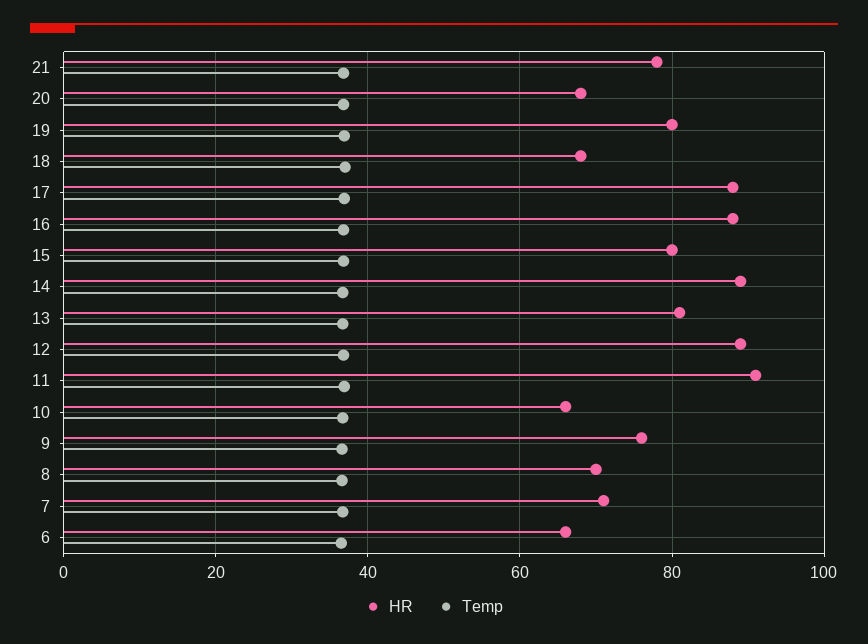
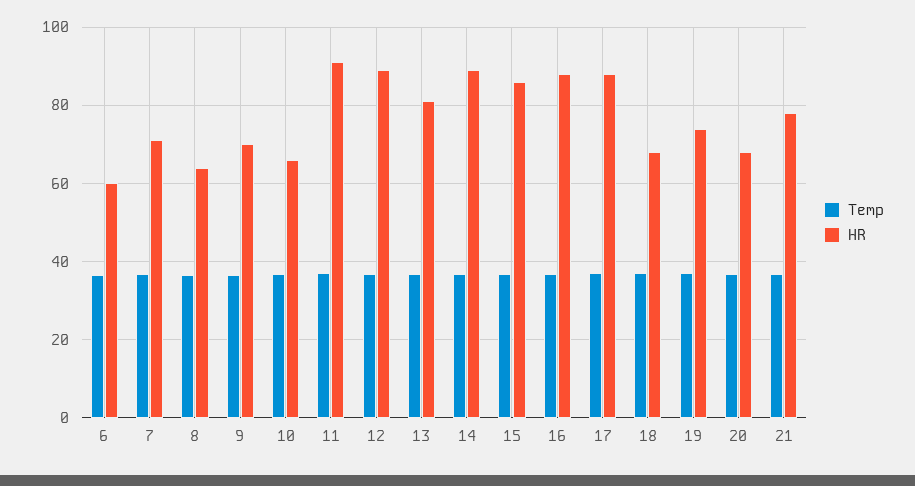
  {
    "HR": {
      "21": 78,
      "20": 68,
-     "19": 80,
+     "19": 74,
      "18": 68,
      "17": 88,
      "16": 88,
-     "15": 80,
+     "15": 86,
      "14": 90,
      "13": 82,
      "12": 90,
      "11": 92,
      "10": 66,
-     "9": 76,
+     "9": 70,
-     "8": 70,
+     "8": 64,
      "7": 72,
-     "6": 66
+     "6": 60
    },
    "Temp": {
      "21": 36,
      "20": 36,
      "19": 36,
      "18": 38,
      "17": 36,
      "16": 36,
      "15": 36,
      "14": 36,
      "13": 36,
      "12": 36,
      "11": 36,
      "10": 36,
      "9": 36,
      "8": 36,
      "7": 36,
      "6": 36
    }
  }

